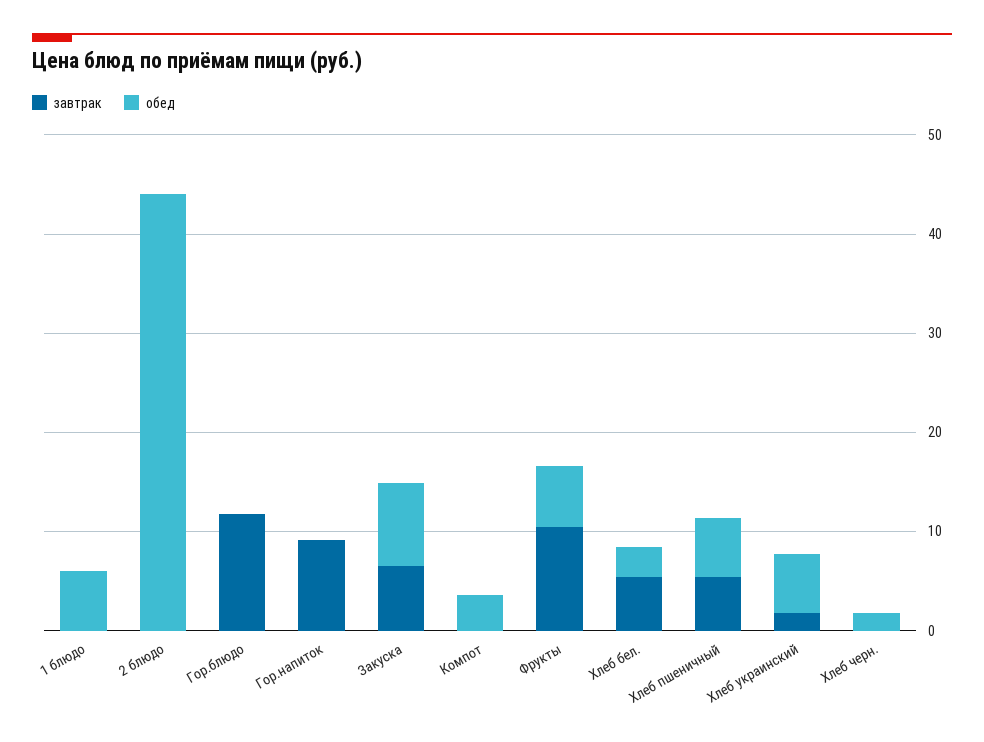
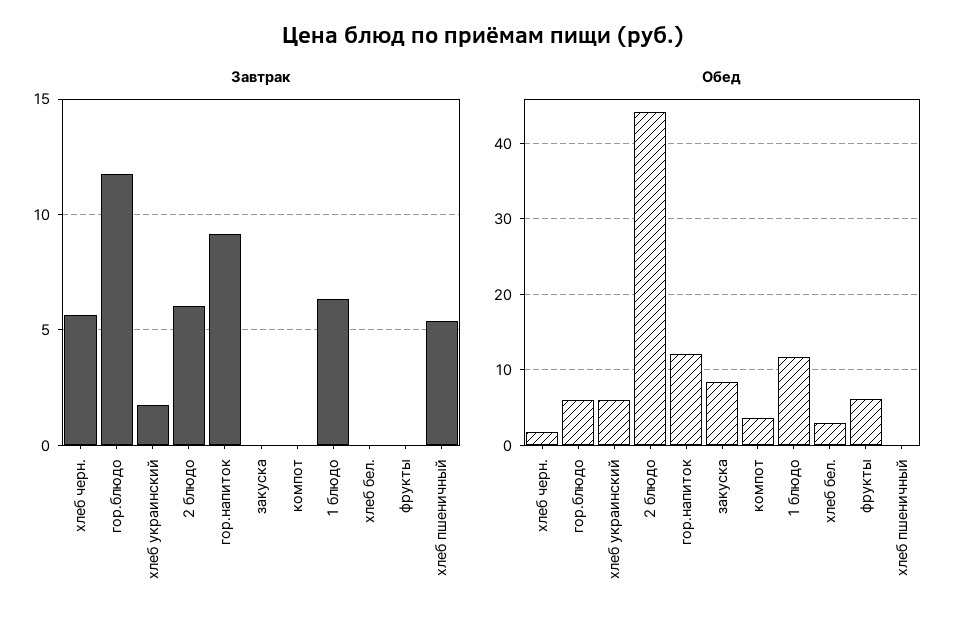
  {
    "завтрак": {
-     "1 блюдо": 0,
+     "1 блюдо": 6.5,
-     "2 блюдо": 0,
+     "2 блюдо": 6,
      "Гор.блюдо": 12,
      "Гор.напиток": 9,
-     "Закуска": 6,
+     "Закуска": 0,
      "Компот": 0,
-     "Фрукты": 10,
+     "Фрукты": 0,
-     "Хлеб бел.": 6,
+     "Хлеб бел.": 0,
      "Хлеб пшеничный": 5.5,
      "Хлеб украинский": 1.5,
-     "Хлеб черн.": 0
+     "Хлеб черн.": 5.5
    },
    "обед": {
-     "1 блюдо": 6,
+     "1 блюдо": 12,
      "2 блюдо": 44,
-     "Гор.блюдо": 0,
+     "Гор.блюдо": 6,
-     "Гор.напиток": 0,
+     "Гор.напиток": 12,
      "Закуска": 8,
      "Компот": 4,
      "Фрукты": 6,
      "Хлеб бел.": 3,
-     "Хлеб пшеничный": 6,
+     "Хлеб пшеничный": 0,
      "Хлеб украинский": 6,
      "Хлеб черн.": 2
    }
  }

